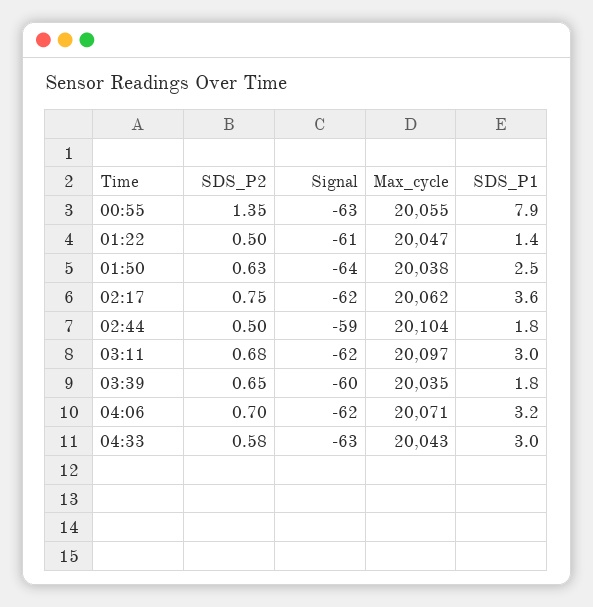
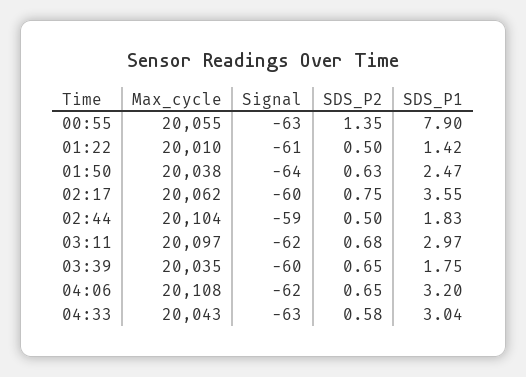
  {
    "SDS_P2": {
      "00:55": 1.35,
      "01:22": 0.5,
      "01:50": 0.63,
      "02:17": 0.75,
      "02:44": 0.5,
      "03:11": 0.68,
      "03:39": 0.65,
-     "04:06": 0.7,
+     "04:06": 0.65,
      "04:33": 0.58
    },
    "Signal": {
      "00:55": -63,
      "01:22": -61,
      "01:50": -64,
-     "02:17": -62,
+     "02:17": -60,
      "02:44": -59,
      "03:11": -62,
      "03:39": -60,
      "04:06": -62,
      "04:33": -63
    },
    "Max_cycle": {
      "00:55": 20055,
-     "01:22": 20047,
+     "01:22": 20010,
      "01:50": 20038,
      "02:17": 20062,
      "02:44": 20104,
      "03:11": 20097,
      "03:39": 20035,
-     "04:06": 20071,
+     "04:06": 20108,
      "04:33": 20043
    },
    "SDS_P1": {
      "00:55": 7.9,
      "01:22": 1.42,
      "01:50": 2.47,
      "02:17": 3.55,
      "02:44": 1.83,
      "03:11": 2.97,
      "03:39": 1.75,
      "04:06": 3.2,
      "04:33": 3.04
    }
  }

